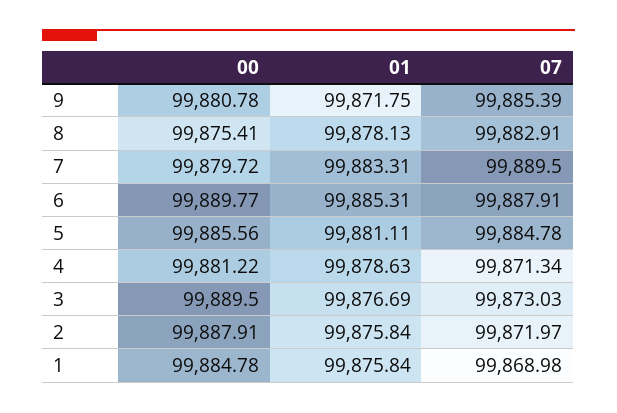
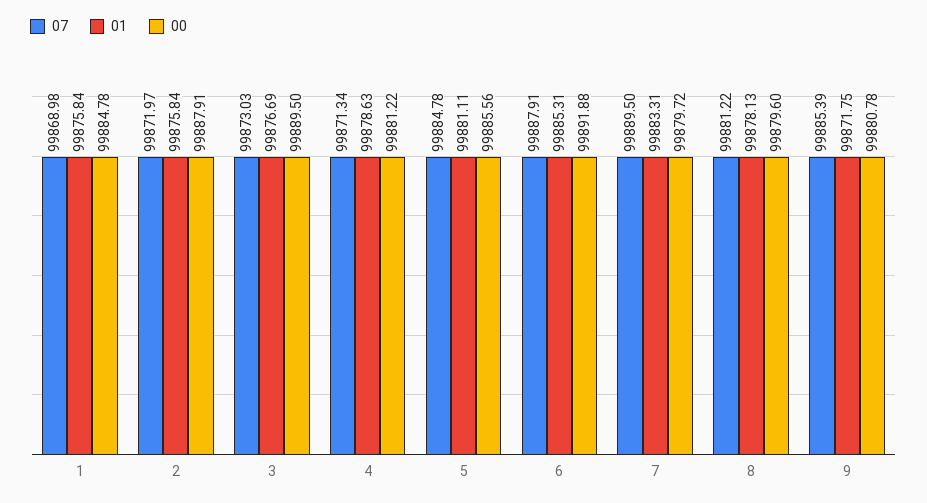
  {
    "00": {
      "9": 99880.78,
-     "8": 99875.41,
+     "8": 99879.6,
      "7": 99879.72,
-     "6": 99889.77,
+     "6": 99891.88,
      "5": 99885.56,
      "4": 99881.22,
      "3": 99889.5,
      "2": 99887.91,
      "1": 99884.78
    },
    "01": {
      "9": 99871.75,
      "8": 99878.13,
      "7": 99883.31,
      "6": 99885.31,
      "5": 99881.11,
      "4": 99878.63,
      "3": 99876.69,
      "2": 99875.84,
      "1": 99875.84
    },
    "07": {
      "9": 99885.39,
-     "8": 99882.91,
+     "8": 99881.22,
      "7": 99889.5,
      "6": 99887.91,
      "5": 99884.78,
      "4": 99871.34,
      "3": 99873.03,
      "2": 99871.97,
      "1": 99868.98
    }
  }

